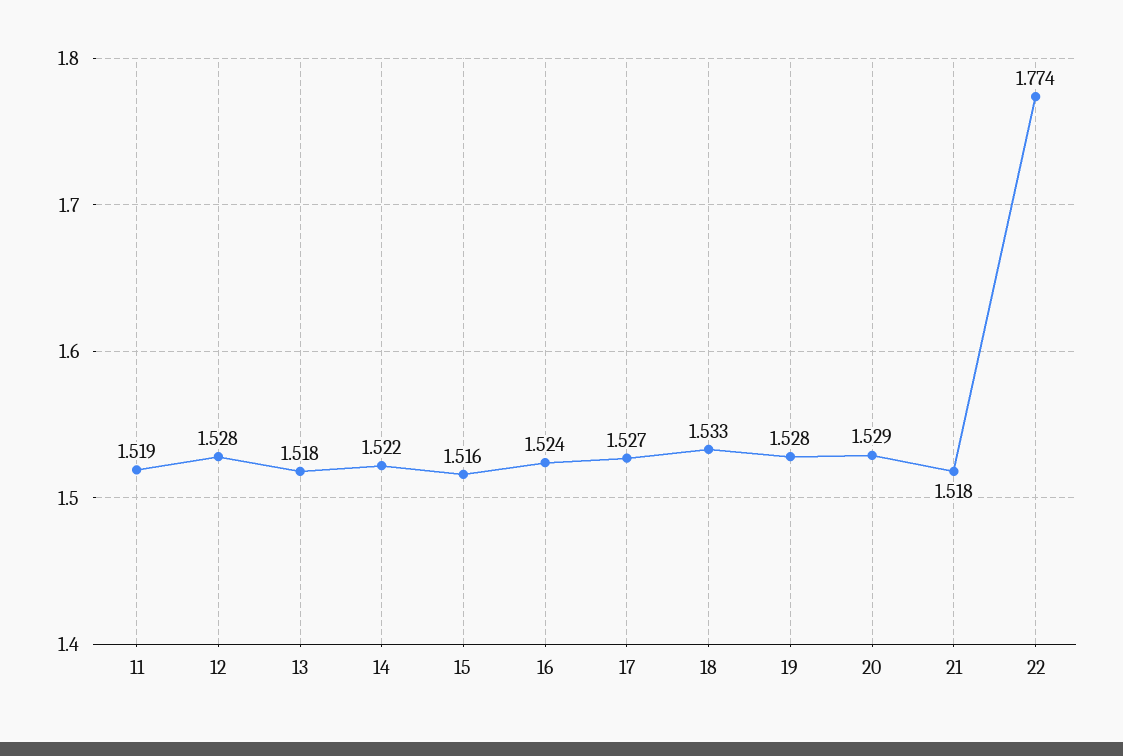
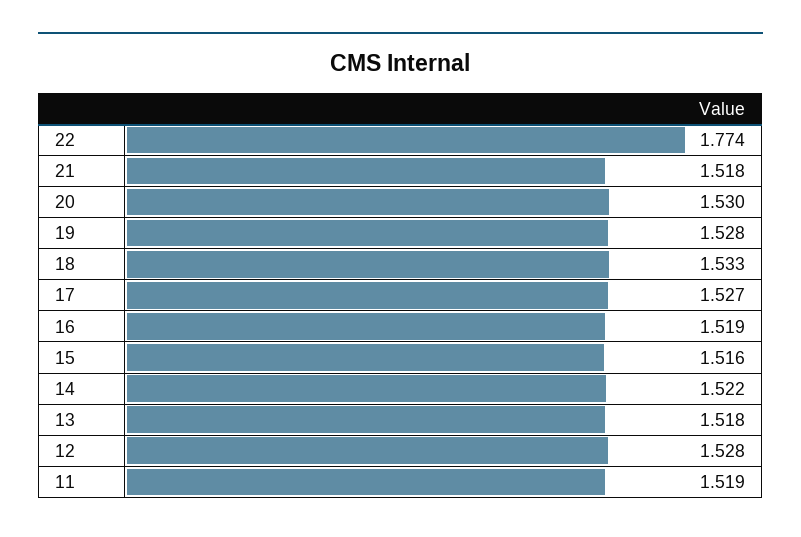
  {
    "11": 1.519,
    "12": 1.528,
    "13": 1.518,
    "14": 1.522,
    "15": 1.516,
-   "16": 1.524,
+   "16": 1.519,
    "17": 1.527,
    "18": 1.533,
    "19": 1.528,
-   "20": 1.529,
+   "20": 1.53,
    "21": 1.518,
    "22": 1.774
  }

